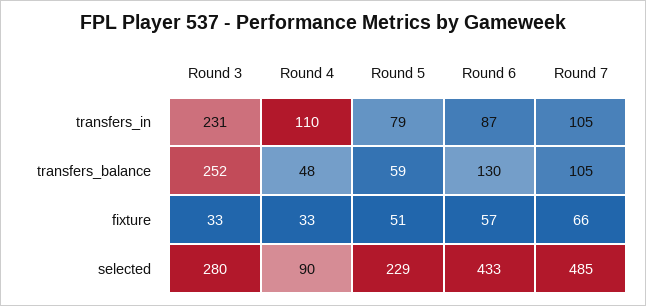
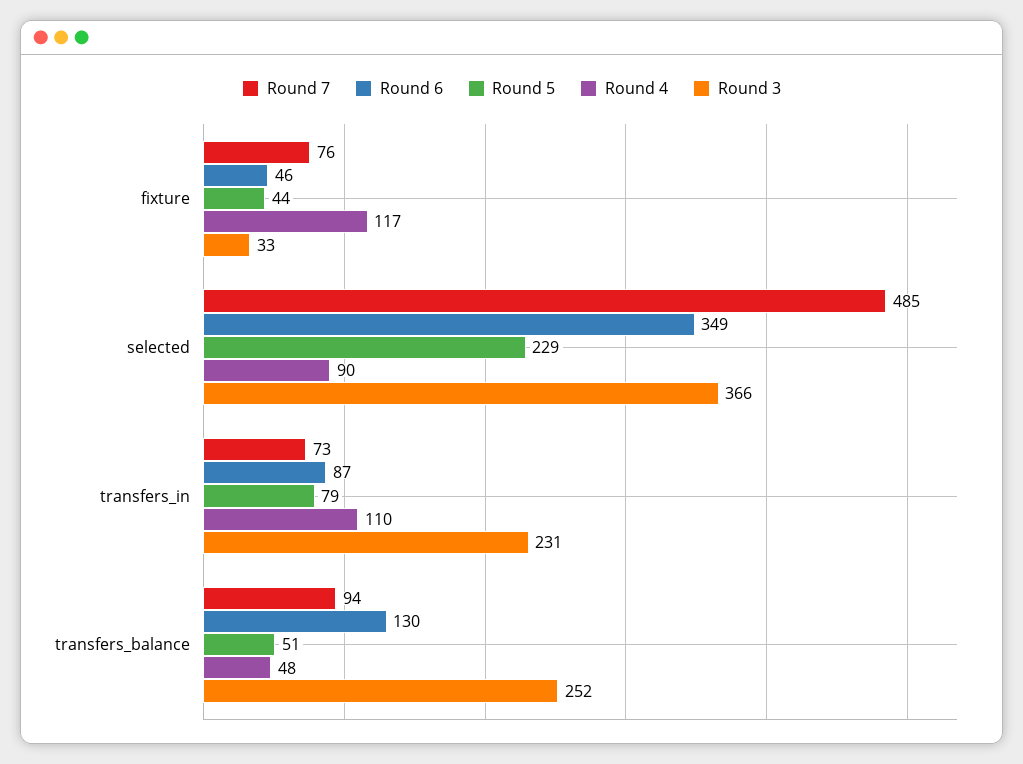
  {
    "Round 3": {
      "transfers_in": 231,
      "transfers_balance": 252,
      "fixture": 33,
-     "selected": 280
+     "selected": 366
    },
    "Round 4": {
      "transfers_in": 110,
      "transfers_balance": 48,
-     "fixture": 33,
+     "fixture": 117,
      "selected": 90
    },
    "Round 5": {
      "transfers_in": 79,
-     "transfers_balance": 59,
+     "transfers_balance": 51,
-     "fixture": 51,
+     "fixture": 44,
      "selected": 229
    },
    "Round 6": {
      "transfers_in": 87,
      "transfers_balance": 130,
-     "fixture": 57,
+     "fixture": 46,
-     "selected": 433
+     "selected": 349
    },
    "Round 7": {
-     "transfers_in": 105,
+     "transfers_in": 73,
-     "transfers_balance": 105,
+     "transfers_balance": 94,
-     "fixture": 66,
+     "fixture": 76,
      "selected": 485
    }
  }

